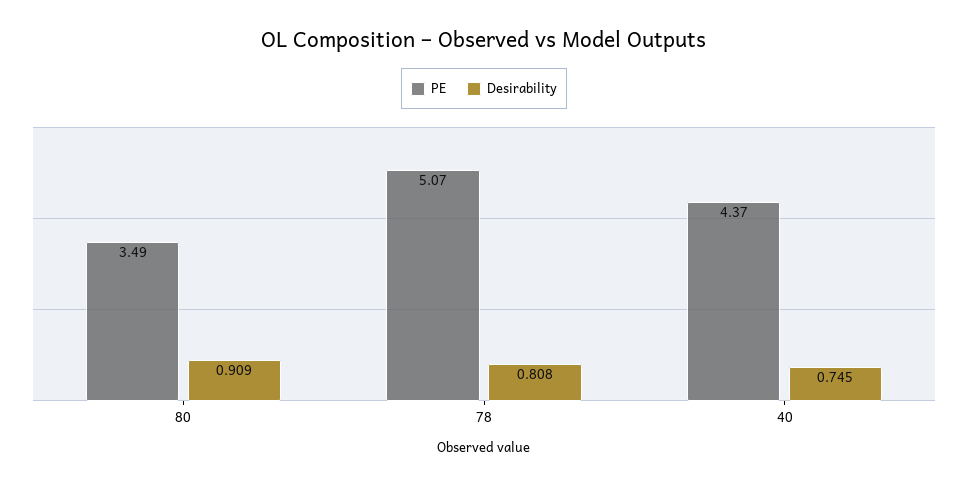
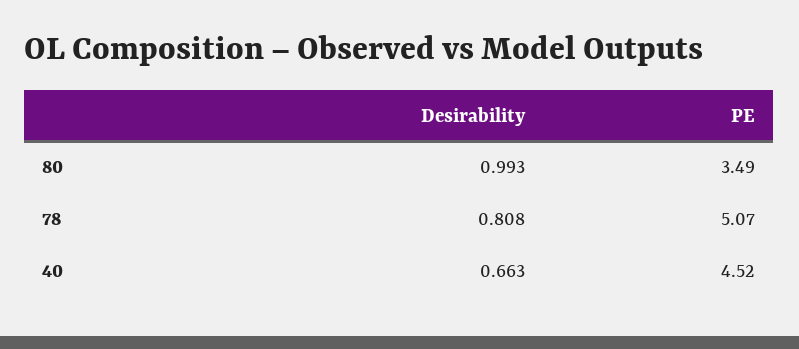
  {
    "PE": {
      "80": 3.49,
      "78": 5.07,
-     "40": 4.37
+     "40": 4.52
    },
    "Desirability": {
-     "80": 0.909,
+     "80": 0.993,
      "78": 0.808,
-     "40": 0.745
+     "40": 0.663
    }
  }

